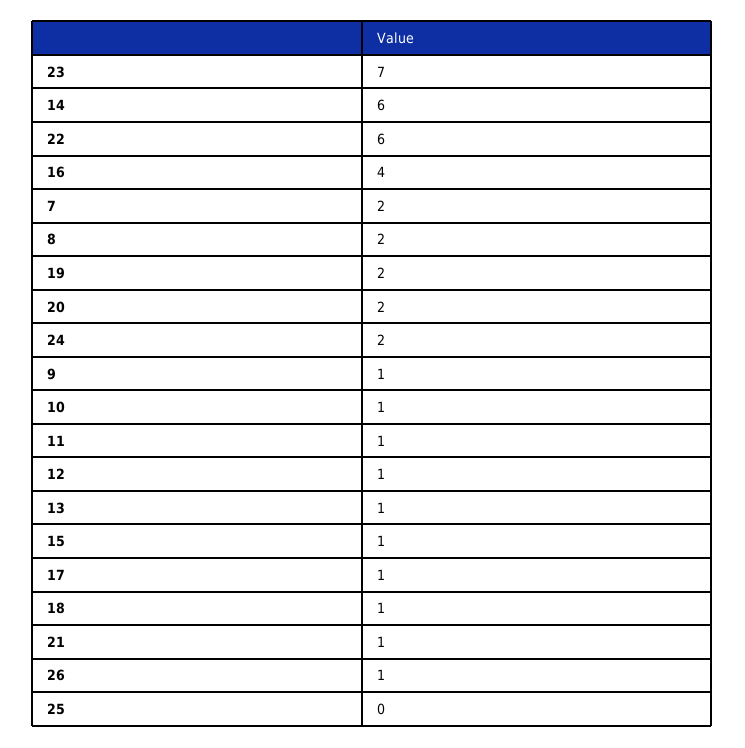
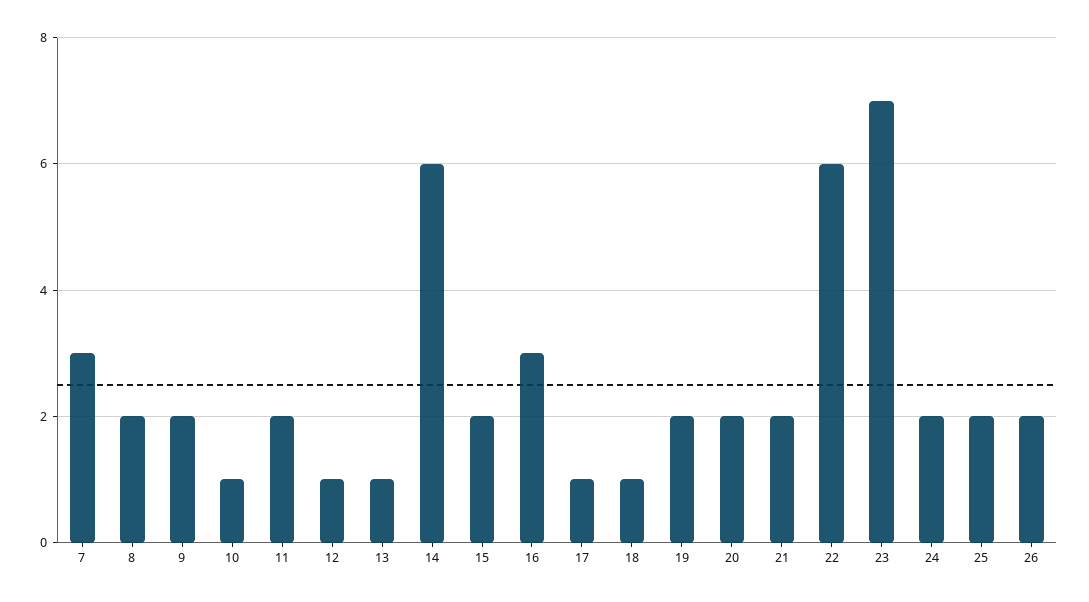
  {
    "23": 7,
    "14": 6,
    "22": 6,
-   "16": 4,
+   "16": 3,
-   "7": 2,
+   "7": 3,
    "8": 2,
    "19": 2,
    "20": 2,
    "24": 2,
-   "9": 1,
+   "9": 2,
    "10": 1,
-   "11": 1,
+   "11": 2,
    "12": 1,
    "13": 1,
-   "15": 1,
+   "15": 2,
    "17": 1,
    "18": 1,
-   "21": 1,
+   "21": 2,
-   "26": 1,
+   "26": 2,
-   "25": 0
+   "25": 2
  }

